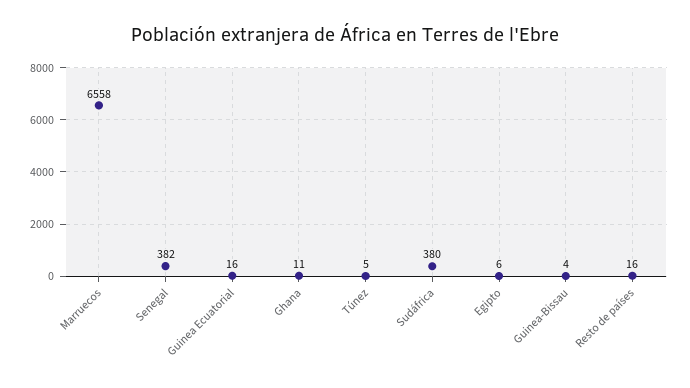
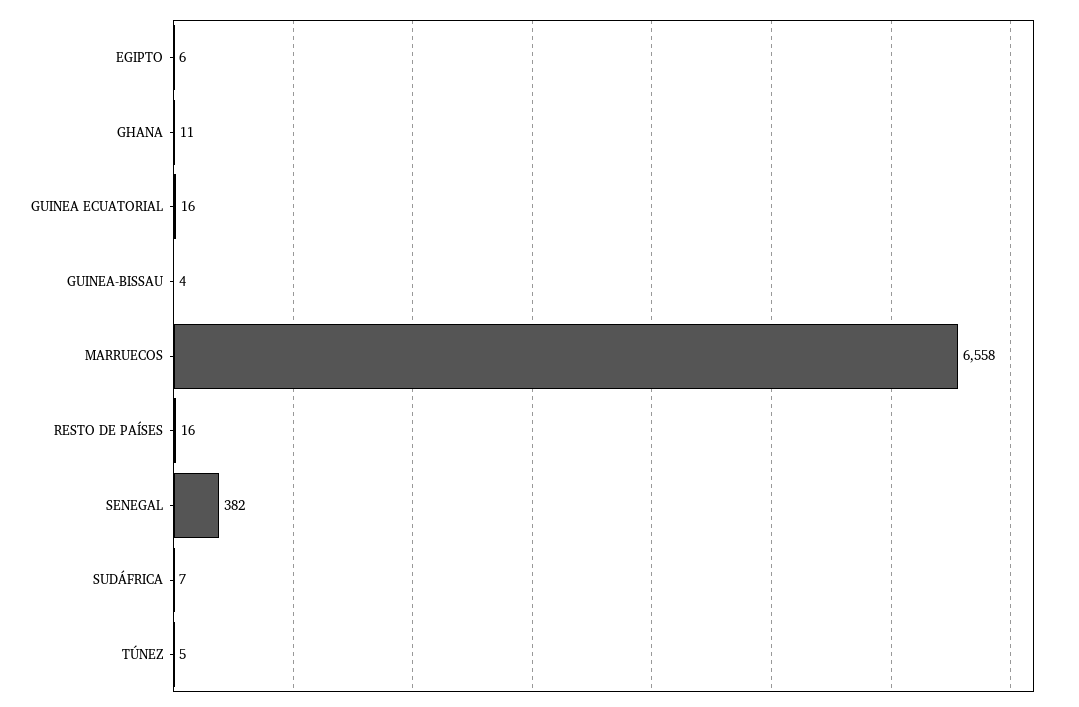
  {
    "Marruecos": 6558,
    "Senegal": 382,
    "Guinea Ecuatorial": 16,
    "Ghana": 11,
    "Túnez": 5,
-   "Sudáfrica": 380,
+   "Sudáfrica": 7,
    "Egipto": 6,
    "Guinea-Bissau": 4,
    "Resto de países": 16
  }

